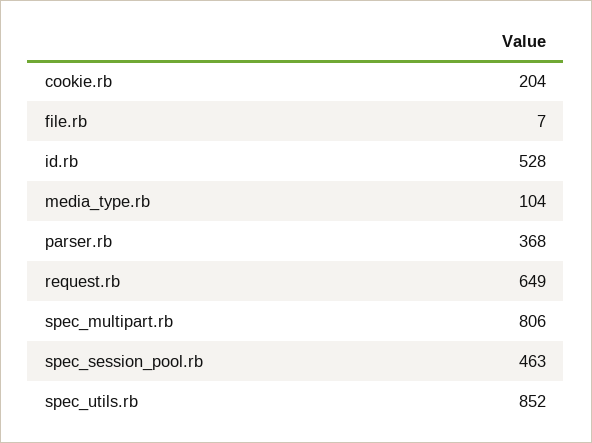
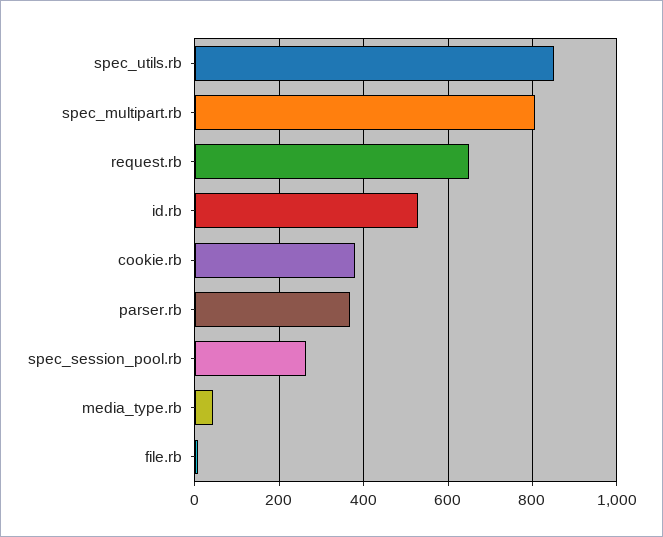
  {
-   "cookie.rb": 204,
+   "cookie.rb": 380,
    "file.rb": 7,
    "id.rb": 528,
-   "media_type.rb": 104,
+   "media_type.rb": 40,
    "parser.rb": 368,
    "request.rb": 649,
    "spec_multipart.rb": 806,
-   "spec_session_pool.rb": 463,
+   "spec_session_pool.rb": 260,
    "spec_utils.rb": 852
  }

